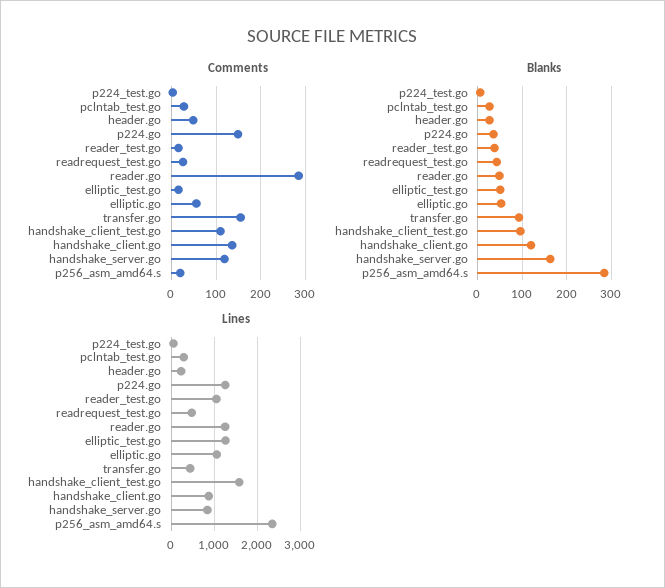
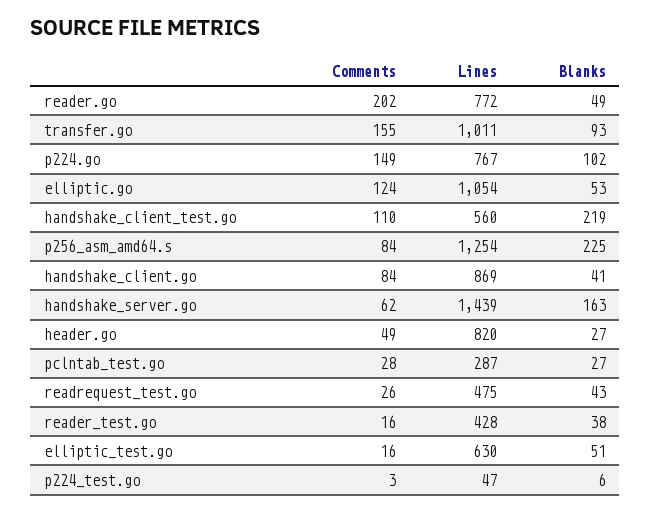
  {
    "Comments": {
      "p224_test.go": 3,
      "pclntab_test.go": 28,
      "header.go": 49,
      "p224.go": 149,
      "reader_test.go": 16,
      "readrequest_test.go": 26,
-     "reader.go": 280,
+     "reader.go": 202,
      "elliptic_test.go": 16,
-     "elliptic.go": 60,
+     "elliptic.go": 124,
      "transfer.go": 155,
      "handshake_client_test.go": 110,
-     "handshake_client.go": 140,
+     "handshake_client.go": 84,
-     "handshake_server.go": 120,
+     "handshake_server.go": 62,
-     "p256_asm_amd64.s": 20
+     "p256_asm_amd64.s": 84
    },
    "Blanks": {
      "p224_test.go": 6,
      "pclntab_test.go": 27,
      "header.go": 27,
-     "p224.go": 40,
+     "p224.go": 102,
      "reader_test.go": 38,
      "readrequest_test.go": 43,
      "reader.go": 49,
      "elliptic_test.go": 51,
      "elliptic.go": 53,
      "transfer.go": 93,
-     "handshake_client_test.go": 100,
+     "handshake_client_test.go": 219,
-     "handshake_client.go": 120,
+     "handshake_client.go": 41,
      "handshake_server.go": 163,
-     "p256_asm_amd64.s": 280
+     "p256_asm_amd64.s": 225
    },
    "Lines": {
      "p224_test.go": 47,
      "pclntab_test.go": 287,
-     "header.go": 200,
+     "header.go": 820,
-     "p224.go": 1200,
+     "p224.go": 767,
-     "reader_test.go": 1000,
+     "reader_test.go": 428,
      "readrequest_test.go": 475,
-     "reader.go": 1200,
+     "reader.go": 772,
-     "elliptic_test.go": 1200,
+     "elliptic_test.go": 630,
      "elliptic.go": 1054,
-     "transfer.go": 400,
+     "transfer.go": 1011,
-     "handshake_client_test.go": 1600,
+     "handshake_client_test.go": 560,
      "handshake_client.go": 869,
-     "handshake_server.go": 800,
+     "handshake_server.go": 1439,
-     "p256_asm_amd64.s": 2400
+     "p256_asm_amd64.s": 1254
    }
  }

